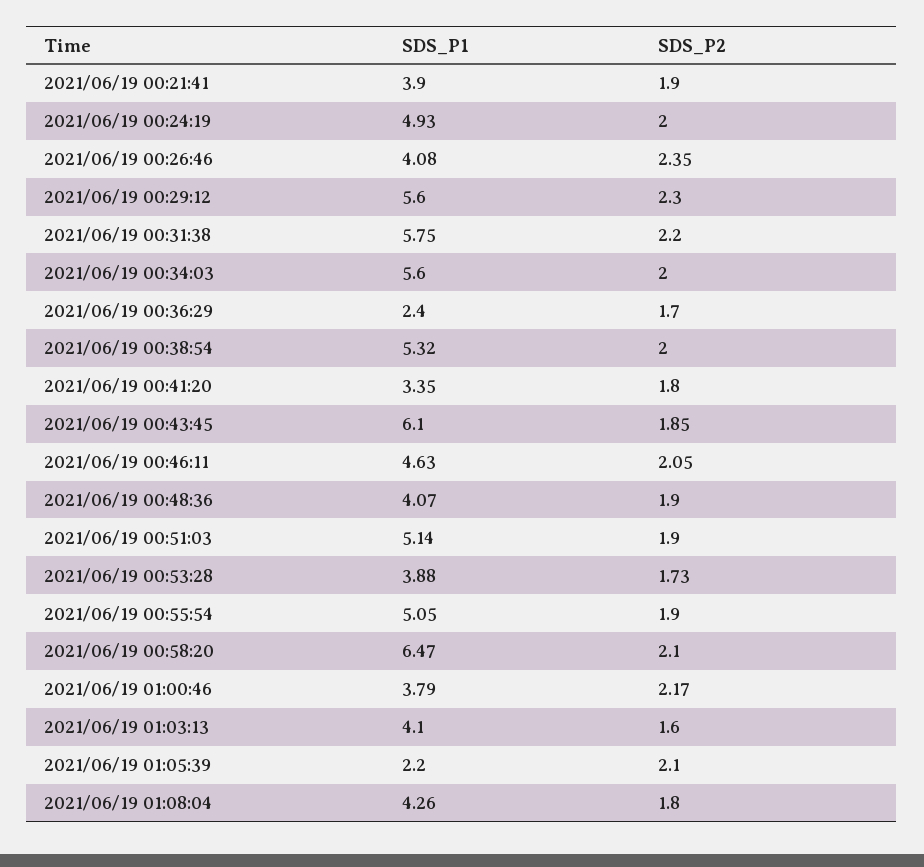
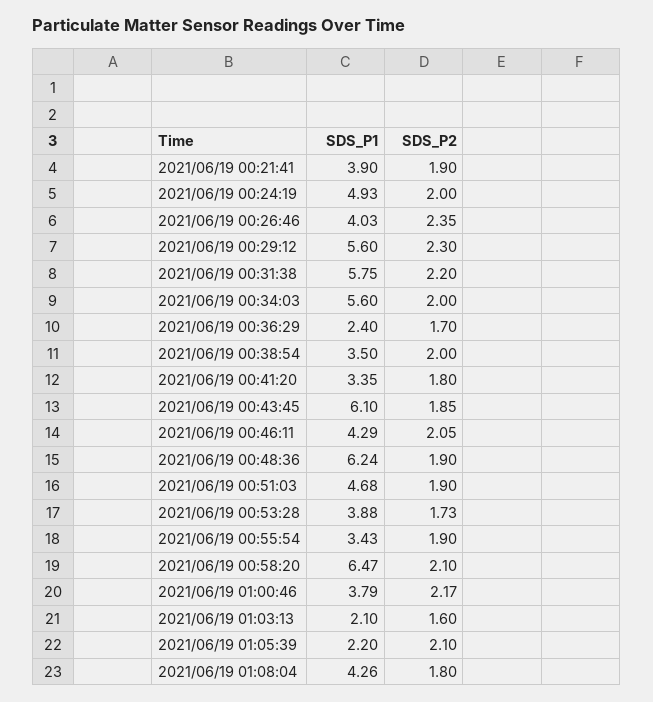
  {
    "SDS_P1": {
      "2021/06/19 00:21:41": 3.9,
      "2021/06/19 00:24:19": 4.93,
-     "2021/06/19 00:26:46": 4.08,
+     "2021/06/19 00:26:46": 4.03,
      "2021/06/19 00:29:12": 5.6,
      "2021/06/19 00:31:38": 5.75,
      "2021/06/19 00:34:03": 5.6,
      "2021/06/19 00:36:29": 2.4,
-     "2021/06/19 00:38:54": 5.32,
+     "2021/06/19 00:38:54": 3.5,
      "2021/06/19 00:41:20": 3.35,
      "2021/06/19 00:43:45": 6.1,
-     "2021/06/19 00:46:11": 4.63,
+     "2021/06/19 00:46:11": 4.29,
-     "2021/06/19 00:48:36": 4.07,
+     "2021/06/19 00:48:36": 6.24,
-     "2021/06/19 00:51:03": 5.14,
+     "2021/06/19 00:51:03": 4.68,
      "2021/06/19 00:53:28": 3.88,
-     "2021/06/19 00:55:54": 5.05,
+     "2021/06/19 00:55:54": 3.43,
      "2021/06/19 00:58:20": 6.47,
      "2021/06/19 01:00:46": 3.79,
-     "2021/06/19 01:03:13": 4.1,
+     "2021/06/19 01:03:13": 2.1,
      "2021/06/19 01:05:39": 2.2,
      "2021/06/19 01:08:04": 4.26
    },
    "SDS_P2": {
      "2021/06/19 00:21:41": 1.9,
      "2021/06/19 00:24:19": 2,
      "2021/06/19 00:26:46": 2.35,
      "2021/06/19 00:29:12": 2.3,
      "2021/06/19 00:31:38": 2.2,
      "2021/06/19 00:34:03": 2,
      "2021/06/19 00:36:29": 1.7,
      "2021/06/19 00:38:54": 2,
      "2021/06/19 00:41:20": 1.8,
      "2021/06/19 00:43:45": 1.85,
      "2021/06/19 00:46:11": 2.05,
      "2021/06/19 00:48:36": 1.9,
      "2021/06/19 00:51:03": 1.9,
      "2021/06/19 00:53:28": 1.73,
      "2021/06/19 00:55:54": 1.9,
      "2021/06/19 00:58:20": 2.1,
      "2021/06/19 01:00:46": 2.17,
      "2021/06/19 01:03:13": 1.6,
      "2021/06/19 01:05:39": 2.1,
      "2021/06/19 01:08:04": 1.8
    }
  }

